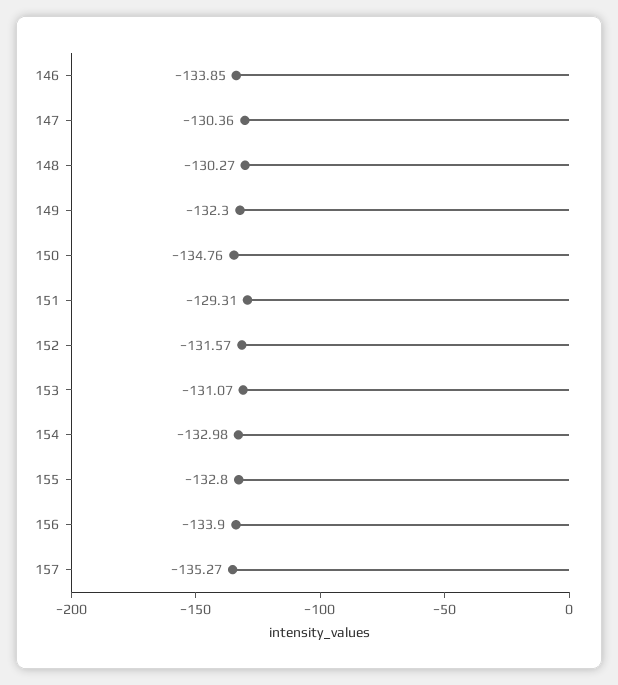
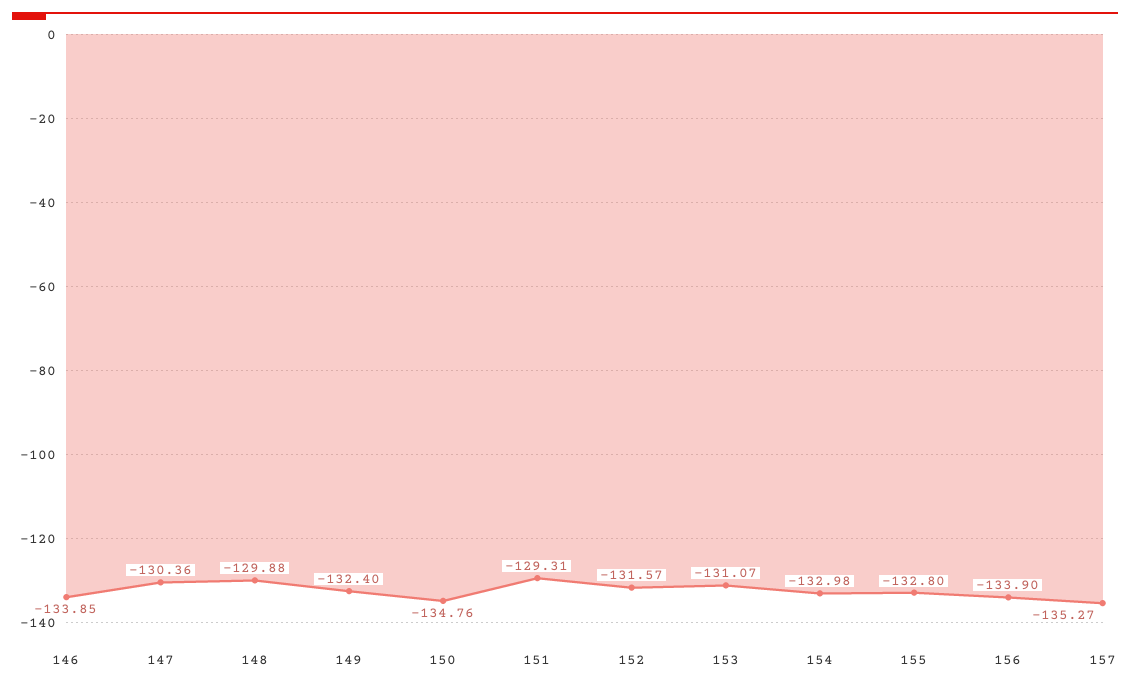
  {
    "146": -133.85,
    "147": -130.36,
-   "148": -130.27,
+   "148": -129.88,
-   "149": -132.3,
+   "149": -132.4,
    "150": -134.76,
    "151": -129.31,
    "152": -131.57,
    "153": -131.07,
    "154": -132.98,
    "155": -132.8,
    "156": -133.9,
    "157": -135.27
  }

